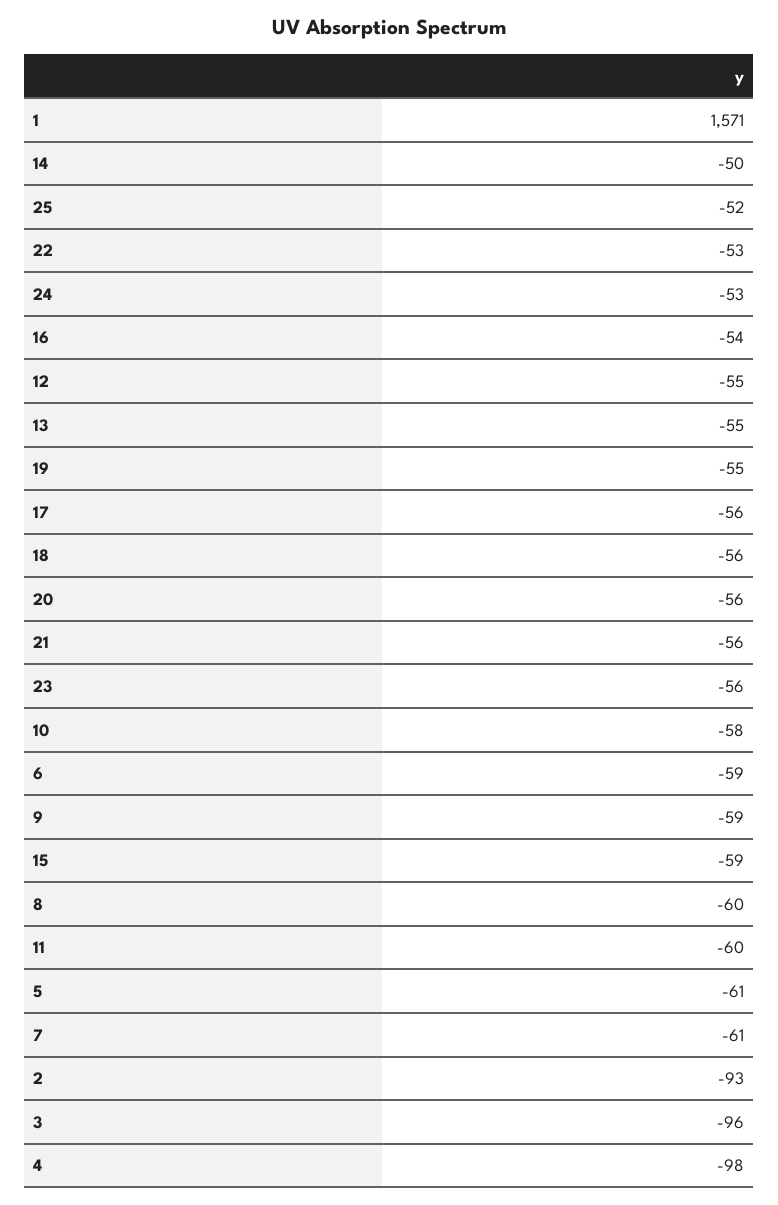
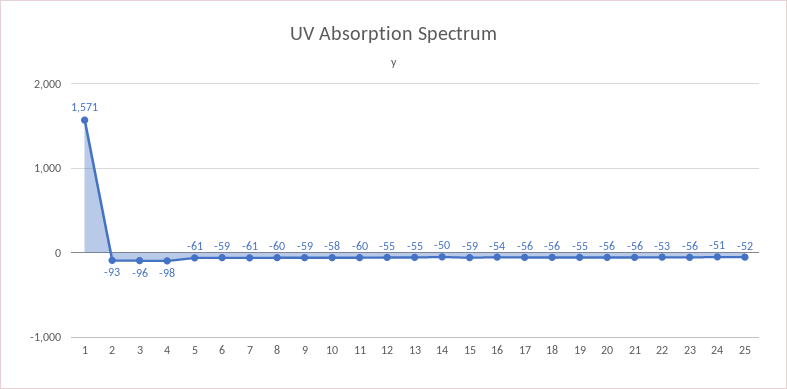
  {
    "1": 1571,
    "14": -50,
    "25": -52,
    "22": -53,
-   "24": -53,
+   "24": -51,
    "16": -54,
    "12": -55,
    "13": -55,
    "19": -55,
    "17": -56,
    "18": -56,
    "20": -56,
    "21": -56,
    "23": -56,
    "10": -58,
    "6": -59,
    "9": -59,
    "15": -59,
    "8": -60,
    "11": -60,
    "5": -61,
    "7": -61,
    "2": -93,
    "3": -96,
    "4": -98
  }

